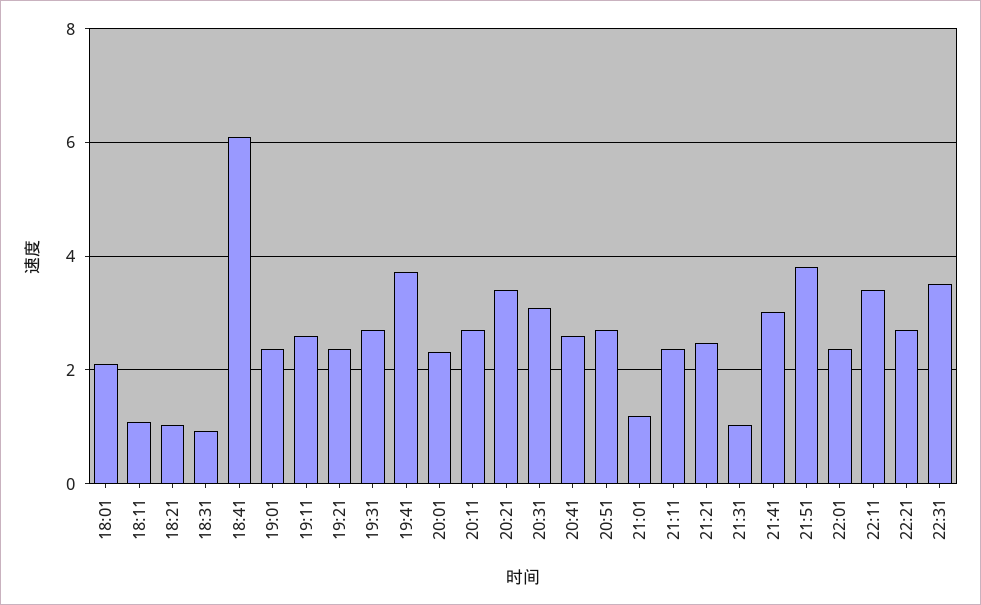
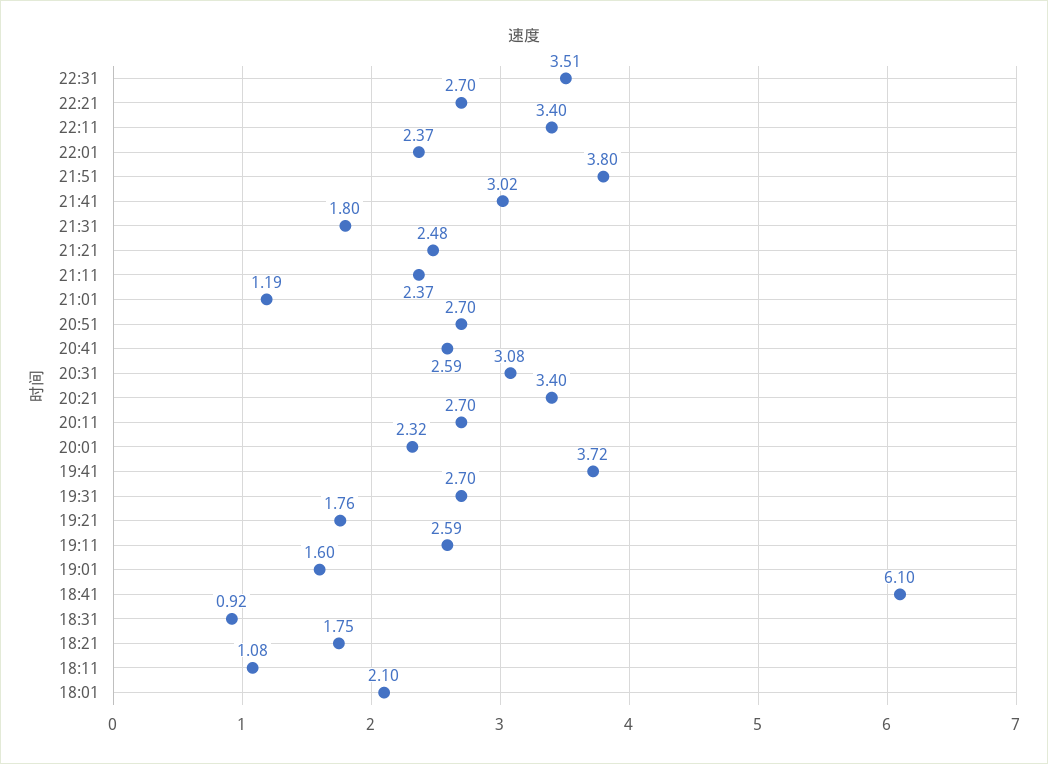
  {
    "18:01": 2.1,
    "18:11": 1.08,
-   "18:21": 1,
+   "18:21": 1.75,
    "18:31": 0.92,
    "18:41": 6.1,
-   "19:01": 2.4,
+   "19:01": 1.6,
    "19:11": 2.59,
-   "19:21": 2.4,
+   "19:21": 1.76,
    "19:31": 2.7,
    "19:41": 3.72,
    "20:01": 2.32,
    "20:11": 2.7,
    "20:21": 3.4,
    "20:31": 3.08,
    "20:41": 2.59,
    "20:51": 2.7,
    "21:01": 1.19,
    "21:11": 2.37,
    "21:21": 2.48,
-   "21:31": 1,
+   "21:31": 1.8,
    "21:41": 3.02,
    "21:51": 3.8,
    "22:01": 2.37,
    "22:11": 3.4,
    "22:21": 2.7,
    "22:31": 3.51
  }

